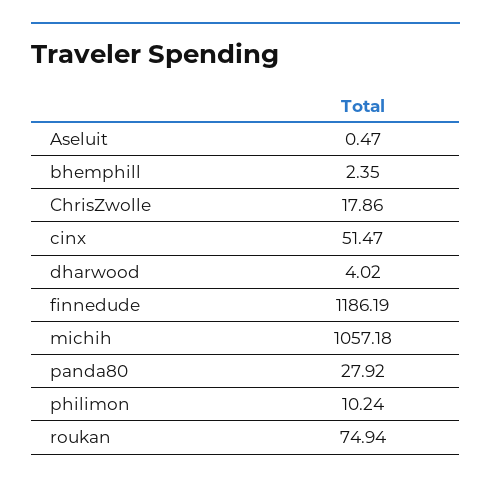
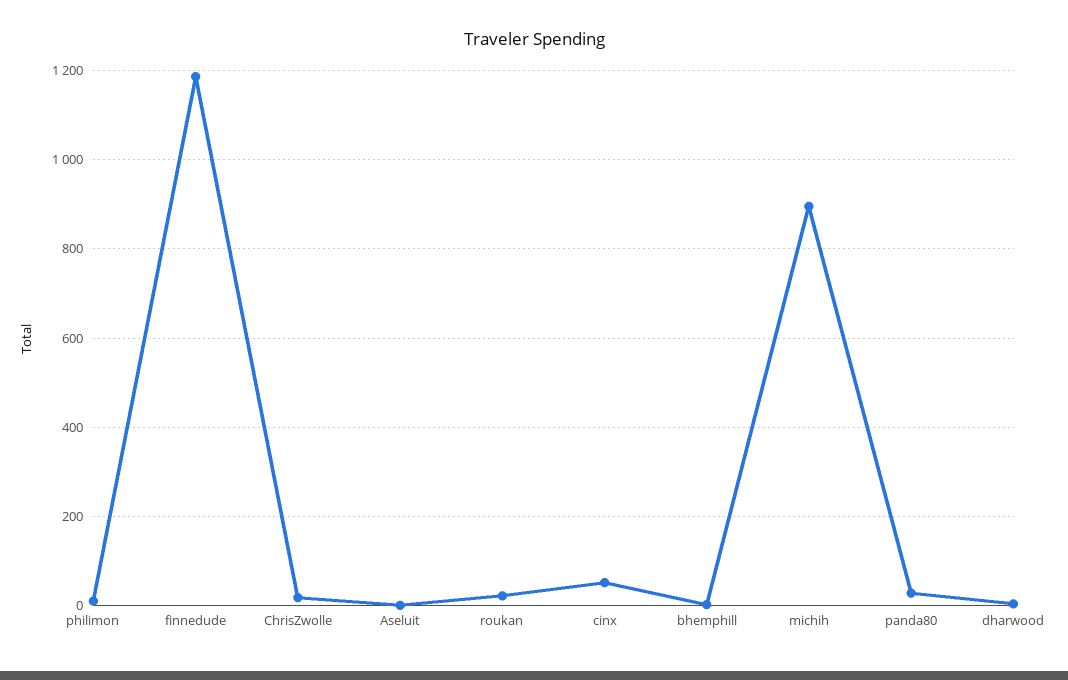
  {
    "Aseluit": 0.47,
    "bhemphill": 2.35,
    "ChrisZwolle": 17.86,
    "cinx": 51.47,
    "dharwood": 4.02,
    "finnedude": 1186.19,
-   "michih": 1057.18,
+   "michih": 900,
    "panda80": 27.92,
    "philimon": 10.24,
-   "roukan": 74.94
+   "roukan": 20
  }

